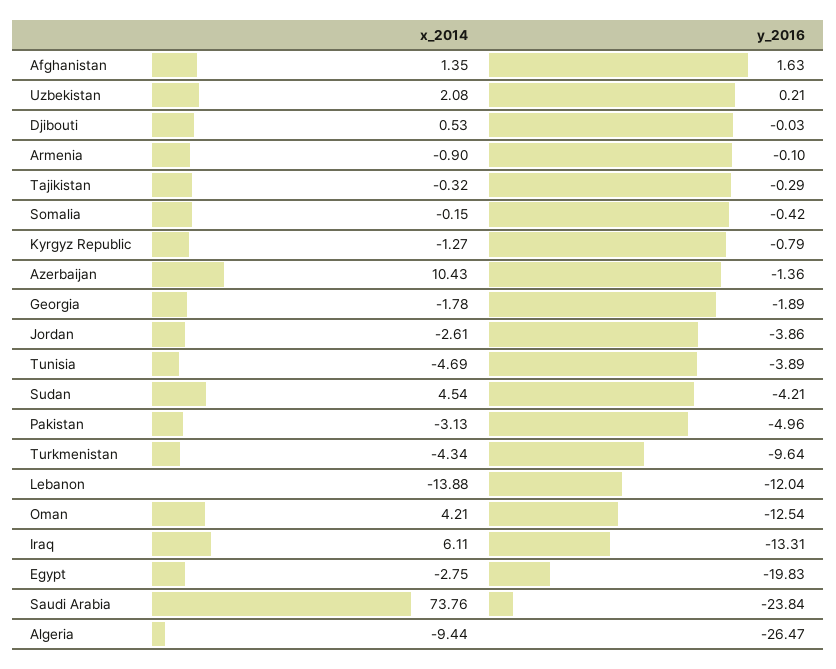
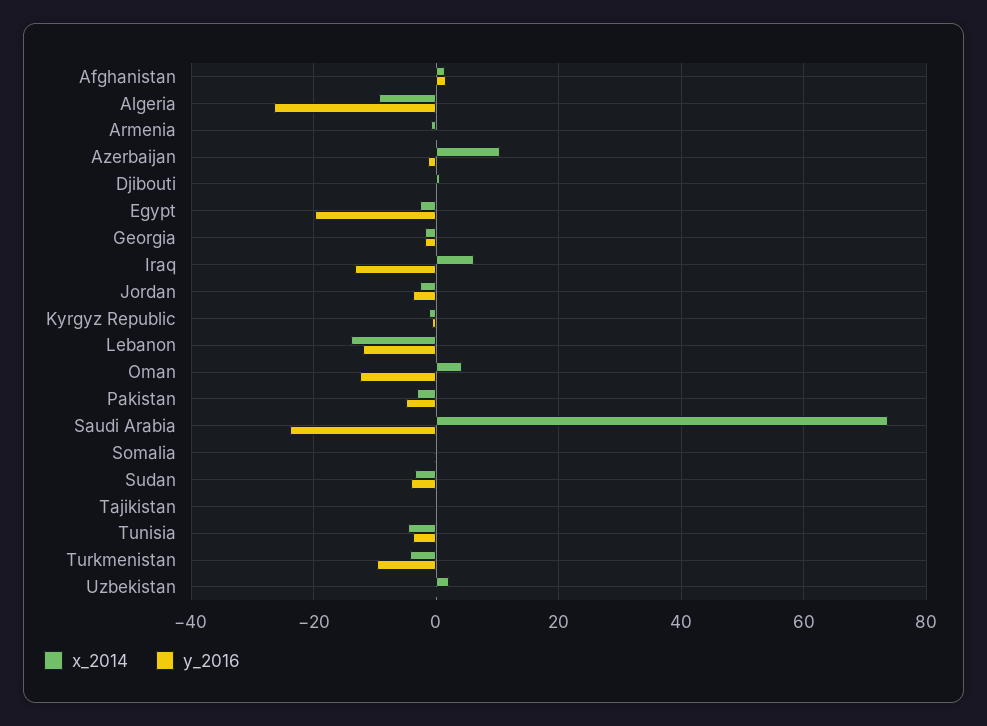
  {
    "x_2014": {
      "Afghanistan": 1.35,
      "Uzbekistan": 2.08,
      "Djibouti": 0.53,
      "Armenia": -0.9,
      "Tajikistan": -0.32,
      "Somalia": -0.15,
      "Kyrgyz Republic": -1.27,
      "Azerbaijan": 10.43,
      "Georgia": -1.78,
      "Jordan": -2.61,
      "Tunisia": -4.69,
-     "Sudan": 4.54,
+     "Sudan": -4,
      "Pakistan": -3.13,
      "Turkmenistan": -4.34,
      "Lebanon": -13.88,
      "Oman": 4.21,
      "Iraq": 6.11,
      "Egypt": -2.75,
      "Saudi Arabia": 73.76,
      "Algeria": -9.44
    },
    "y_2016": {
      "Afghanistan": 1.63,
      "Uzbekistan": 0.21,
      "Djibouti": -0.03,
      "Armenia": -0.1,
      "Tajikistan": -0.29,
      "Somalia": -0.42,
      "Kyrgyz Republic": -0.79,
      "Azerbaijan": -1.36,
      "Georgia": -1.89,
      "Jordan": -3.86,
      "Tunisia": -3.89,
      "Sudan": -4.21,
      "Pakistan": -4.96,
      "Turkmenistan": -9.64,
      "Lebanon": -12.04,
      "Oman": -12.54,
      "Iraq": -13.31,
      "Egypt": -19.83,
      "Saudi Arabia": -23.84,
      "Algeria": -26.47
    }
  }

